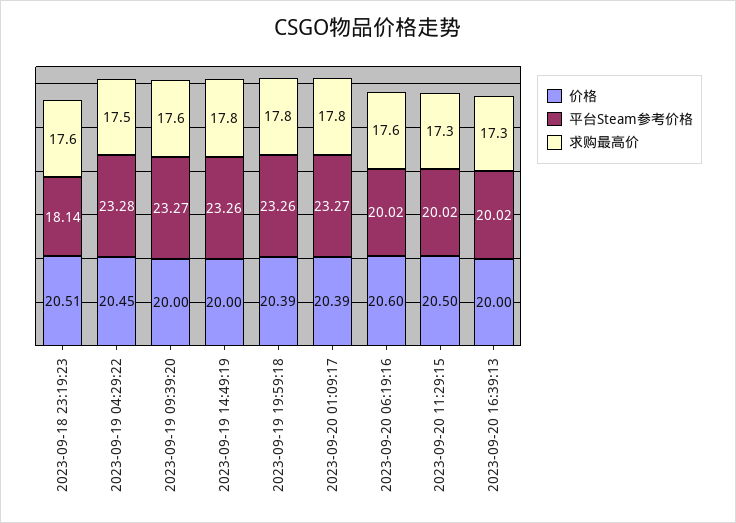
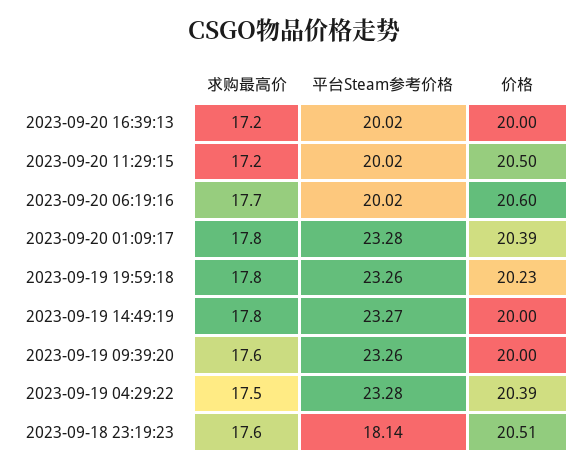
  {
    "价格": {
      "2023-09-18 23:19:23": 20.51,
-     "2023-09-19 04:29:22": 20.45,
+     "2023-09-19 04:29:22": 20.39,
      "2023-09-19 09:39:20": 20,
      "2023-09-19 14:49:19": 20,
-     "2023-09-19 19:59:18": 20.39,
+     "2023-09-19 19:59:18": 20.23,
      "2023-09-20 01:09:17": 20.39,
      "2023-09-20 06:19:16": 20.6,
      "2023-09-20 11:29:15": 20.5,
      "2023-09-20 16:39:13": 20
    },
    "平台Steam参考价格": {
      "2023-09-18 23:19:23": 18.14,
      "2023-09-19 04:29:22": 23.28,
-     "2023-09-19 09:39:20": 23.27,
+     "2023-09-19 09:39:20": 23.26,
-     "2023-09-19 14:49:19": 23.26,
+     "2023-09-19 14:49:19": 23.27,
      "2023-09-19 19:59:18": 23.26,
-     "2023-09-20 01:09:17": 23.27,
+     "2023-09-20 01:09:17": 23.28,
      "2023-09-20 06:19:16": 20.02,
      "2023-09-20 11:29:15": 20.02,
      "2023-09-20 16:39:13": 20.02
    },
    "求购最高价": {
      "2023-09-18 23:19:23": 17.6,
      "2023-09-19 04:29:22": 17.5,
      "2023-09-19 09:39:20": 17.6,
      "2023-09-19 14:49:19": 17.8,
      "2023-09-19 19:59:18": 17.8,
      "2023-09-20 01:09:17": 17.8,
-     "2023-09-20 06:19:16": 17.6,
+     "2023-09-20 06:19:16": 17.7,
-     "2023-09-20 11:29:15": 17.3,
+     "2023-09-20 11:29:15": 17.2,
-     "2023-09-20 16:39:13": 17.3
+     "2023-09-20 16:39:13": 17.2
    }
  }

